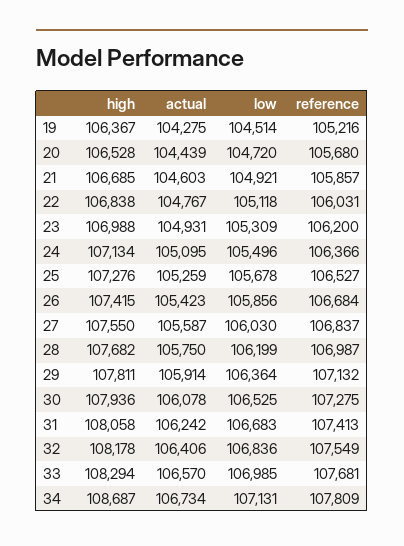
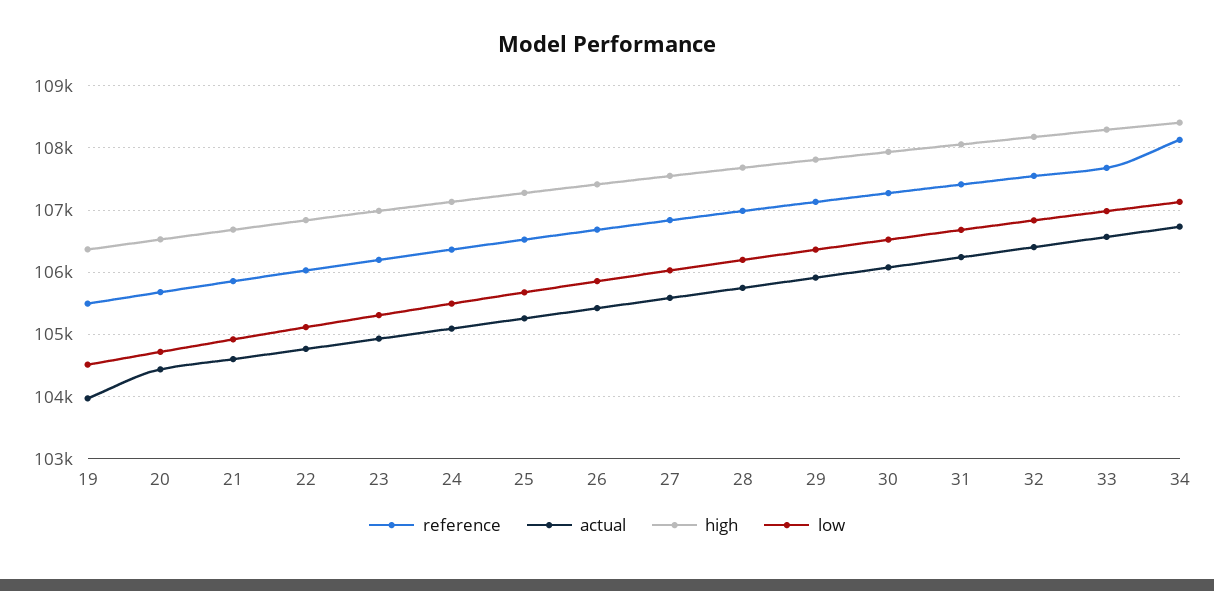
  {
    "high": {
      "19": 106367,
      "20": 106528,
      "21": 106685,
      "22": 106838,
      "23": 106988,
      "24": 107134,
      "25": 107276,
      "26": 107415,
      "27": 107550,
      "28": 107682,
      "29": 107811,
      "30": 107936,
      "31": 108058,
      "32": 108178,
      "33": 108294,
-     "34": 108687
+     "34": 108400
    },
    "actual": {
-     "19": 104275,
+     "19": 104000,
      "20": 104439,
      "21": 104603,
      "22": 104767,
      "23": 104931,
      "24": 105095,
      "25": 105259,
      "26": 105423,
      "27": 105587,
      "28": 105750,
      "29": 105914,
      "30": 106078,
      "31": 106242,
      "32": 106406,
      "33": 106570,
      "34": 106734
    },
    "low": {
      "19": 104514,
      "20": 104720,
      "21": 104921,
      "22": 105118,
      "23": 105309,
      "24": 105496,
      "25": 105678,
      "26": 105856,
      "27": 106030,
      "28": 106199,
      "29": 106364,
      "30": 106525,
      "31": 106683,
      "32": 106836,
      "33": 106985,
      "34": 107131
    },
    "reference": {
-     "19": 105216,
+     "19": 105500,
      "20": 105680,
      "21": 105857,
      "22": 106031,
      "23": 106200,
      "24": 106366,
      "25": 106527,
      "26": 106684,
      "27": 106837,
      "28": 106987,
      "29": 107132,
      "30": 107275,
      "31": 107413,
      "32": 107549,
      "33": 107681,
-     "34": 107809
+     "34": 108100
    }
  }

